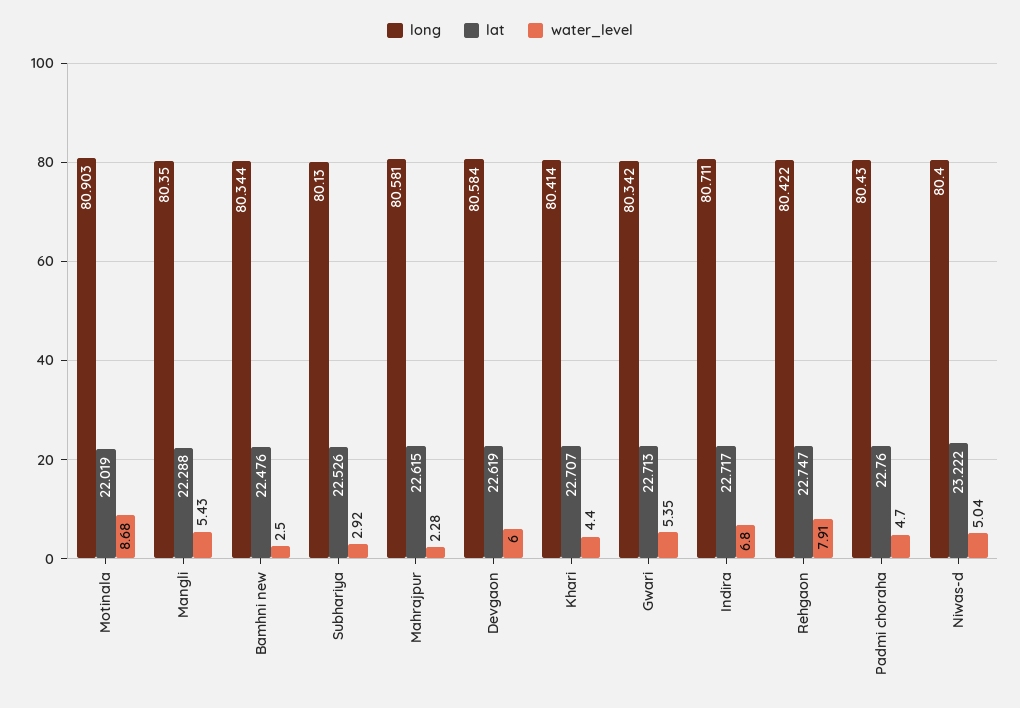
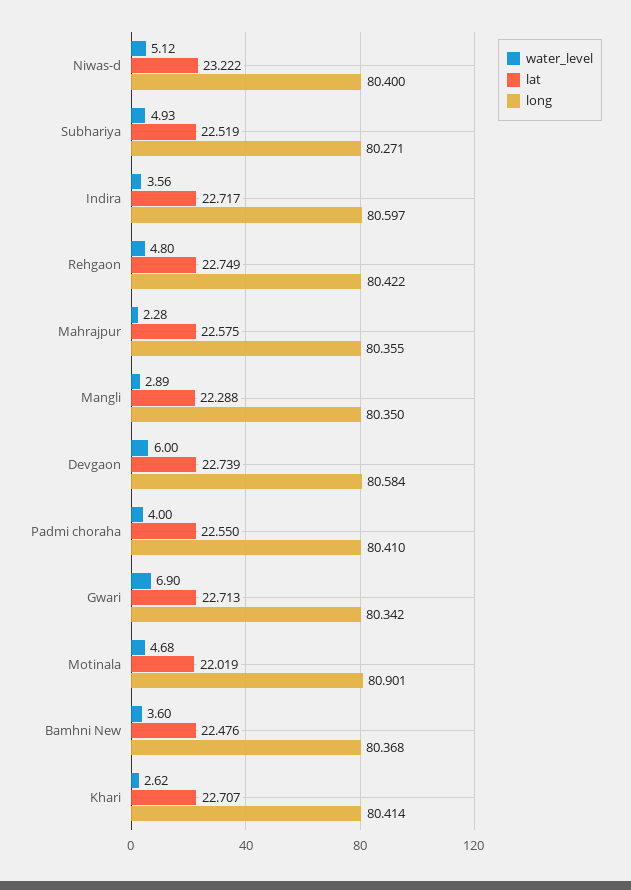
  {
    "long": {
-     "Motinala": 80.903,
+     "Motinala": 80.901,
      "Mangli": 80.35,
-     "Bamhni new": 80.344,
+     "Bamhni new": 80.368,
-     "Subhariya": 80.13,
+     "Subhariya": 80.271,
-     "Mahrajpur": 80.581,
+     "Mahrajpur": 80.355,
      "Devgaon": 80.584,
      "Khari": 80.414,
      "Gwari": 80.342,
-     "Indira": 80.711,
+     "Indira": 80.597,
      "Rehgaon": 80.422,
-     "Padmi choraha": 80.43,
+     "Padmi choraha": 80.41,
      "Niwas-d": 80.4
    },
    "lat": {
      "Motinala": 22.019,
      "Mangli": 22.288,
      "Bamhni new": 22.476,
-     "Subhariya": 22.526,
+     "Subhariya": 22.519,
-     "Mahrajpur": 22.615,
+     "Mahrajpur": 22.575,
-     "Devgaon": 22.619,
+     "Devgaon": 22.739,
      "Khari": 22.707,
      "Gwari": 22.713,
      "Indira": 22.717,
-     "Rehgaon": 22.747,
+     "Rehgaon": 22.749,
-     "Padmi choraha": 22.76,
+     "Padmi choraha": 22.55,
      "Niwas-d": 23.222
    },
    "water_level": {
-     "Motinala": 8.68,
+     "Motinala": 4.68,
-     "Mangli": 5.43,
+     "Mangli": 2.89,
-     "Bamhni new": 2.5,
+     "Bamhni new": 3.6,
-     "Subhariya": 2.92,
+     "Subhariya": 4.93,
      "Mahrajpur": 2.28,
      "Devgaon": 6,
-     "Khari": 4.4,
+     "Khari": 2.62,
-     "Gwari": 5.35,
+     "Gwari": 6.9,
-     "Indira": 6.8,
+     "Indira": 3.56,
-     "Rehgaon": 7.91,
+     "Rehgaon": 4.8,
-     "Padmi choraha": 4.7,
+     "Padmi choraha": 4,
-     "Niwas-d": 5.04
+     "Niwas-d": 5.12
    }
  }

